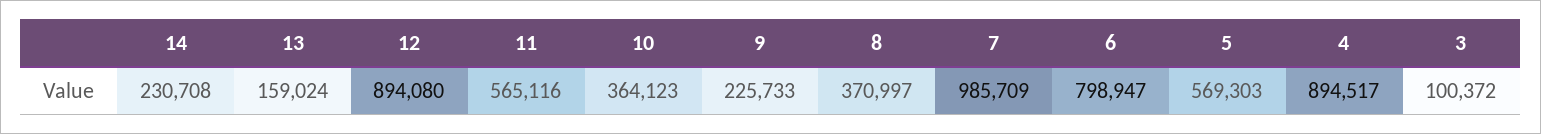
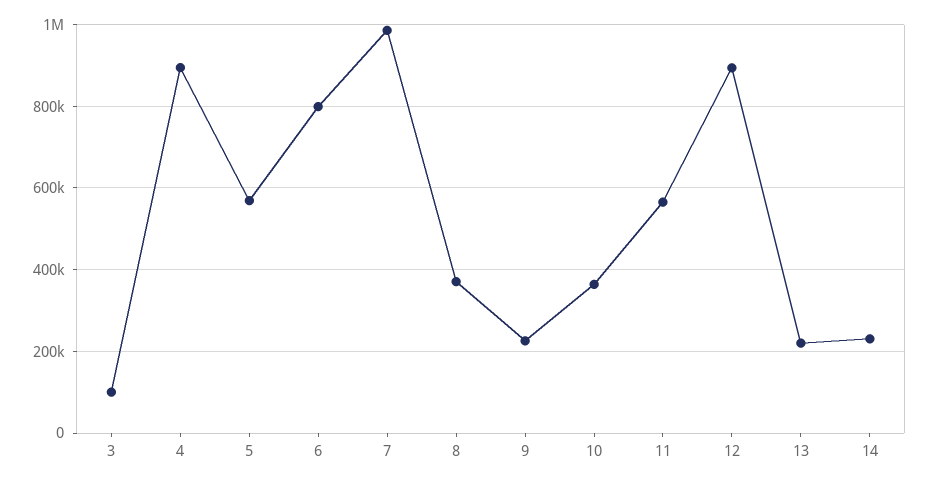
  {
    "14": 230708,
-   "13": 159024,
+   "13": 220000,
    "12": 894080,
    "11": 565116,
    "10": 364123,
    "9": 225733,
    "8": 370997,
    "7": 985709,
    "6": 798947,
    "5": 569303,
    "4": 894517,
    "3": 100372
  }

